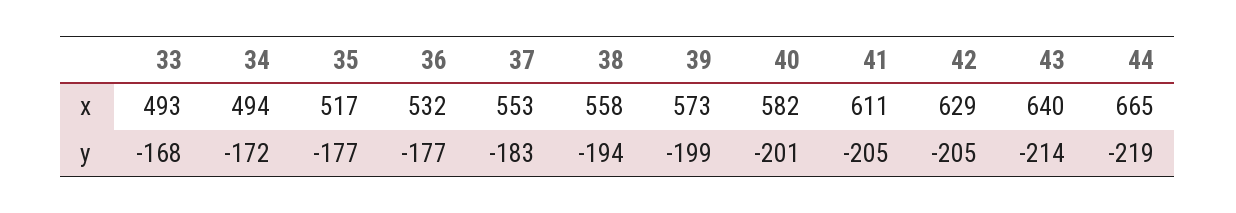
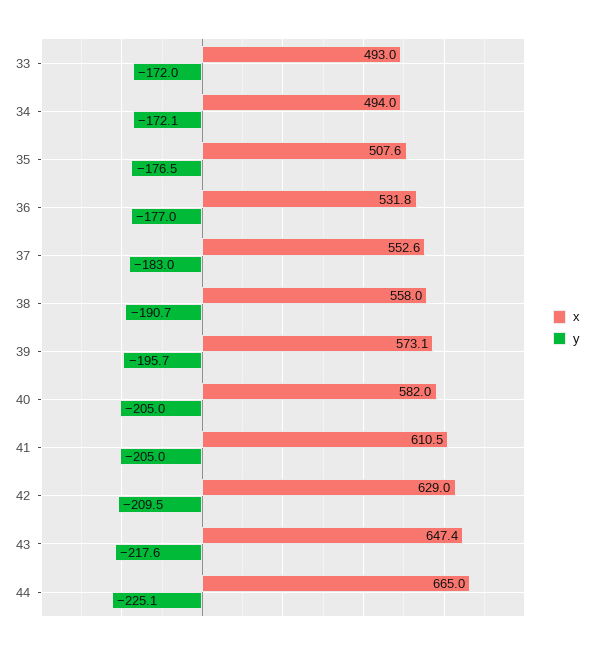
  {
    "x": {
      "33": 493,
      "34": 494,
-     "35": 517,
+     "35": 507.6,
      "36": 531.8,
      "37": 552.6,
      "38": 558,
      "39": 573.1,
      "40": 582,
      "41": 610.5,
      "42": 629,
-     "43": 640,
+     "43": 647.4,
      "44": 665
    },
    "y": {
-     "33": -168,
+     "33": -172,
      "34": -172.1,
      "35": -176.5,
      "36": -177,
      "37": -183,
-     "38": -194,
+     "38": -190.7,
-     "39": -199,
+     "39": -195.7,
-     "40": -201,
+     "40": -205,
      "41": -205,
-     "42": -205,
+     "42": -209.5,
-     "43": -214,
+     "43": -217.6,
-     "44": -219
+     "44": -225.1
    }
  }

